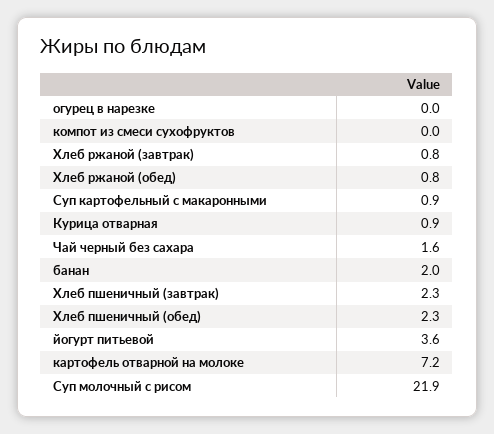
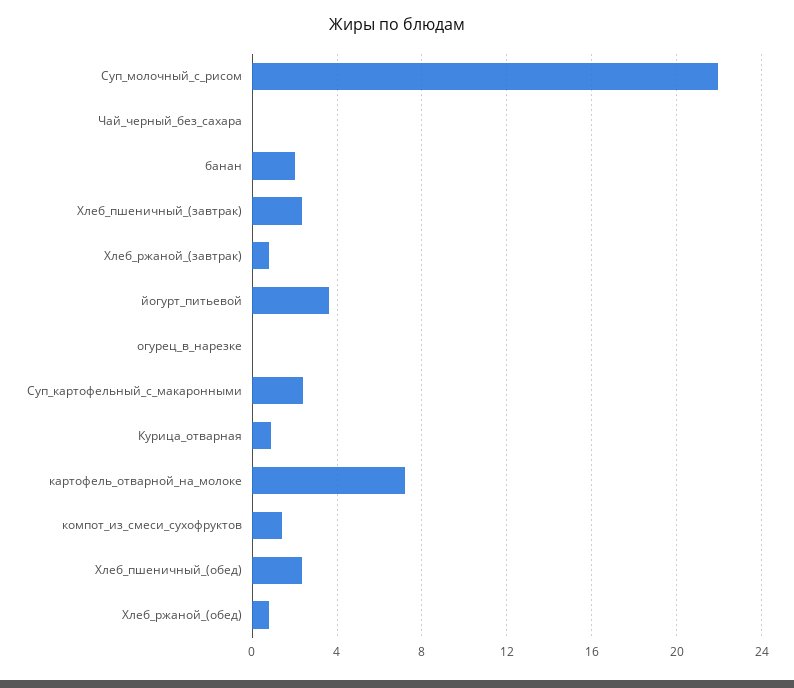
  {
    "огурец в нарезке": 0,
-   "компот из смеси сухофруктов": 0,
+   "компот из смеси сухофруктов": 1.5,
    "Хлеб ржаной (завтрак)": 0.8,
    "Хлеб ржаной (обед)": 0.8,
-   "Суп картофельный с макаронными": 0.9,
+   "Суп картофельный с макаронными": 2.5,
    "Курица отварная": 0.9,
-   "Чай черный без сахара": 1.6,
+   "Чай черный без сахара": 0,
    "банан": 2,
    "Хлеб пшеничный (завтрак)": 2.3,
    "Хлеб пшеничный (обед)": 2.3,
    "йогурт питьевой": 3.6,
    "картофель отварной на молоке": 7.2,
    "Суп молочный с рисом": 21.9
  }

